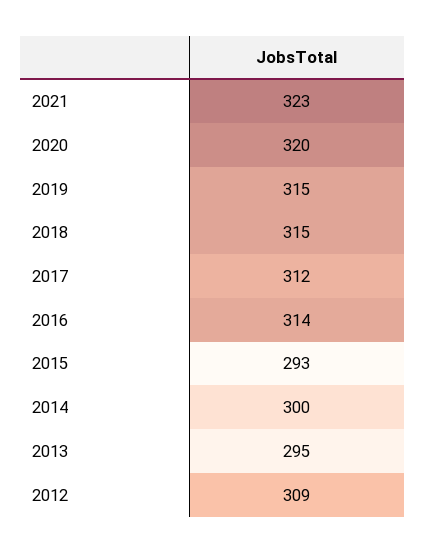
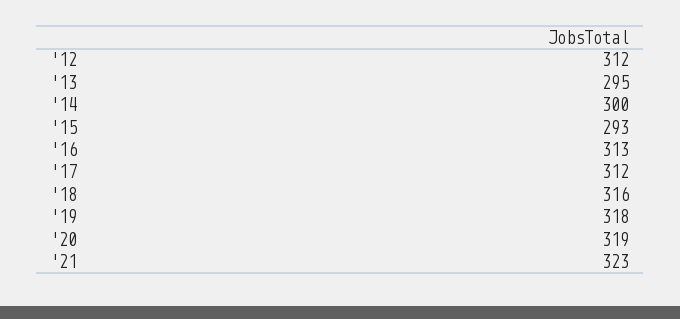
  {
    "2021": 323,
-   "2020": 320,
+   "2020": 319,
-   "2019": 315,
+   "2019": 318,
-   "2018": 315,
+   "2018": 316,
    "2017": 312,
-   "2016": 314,
+   "2016": 313,
    "2015": 293,
    "2014": 300,
    "2013": 295,
-   "2012": 309
+   "2012": 312
  }

